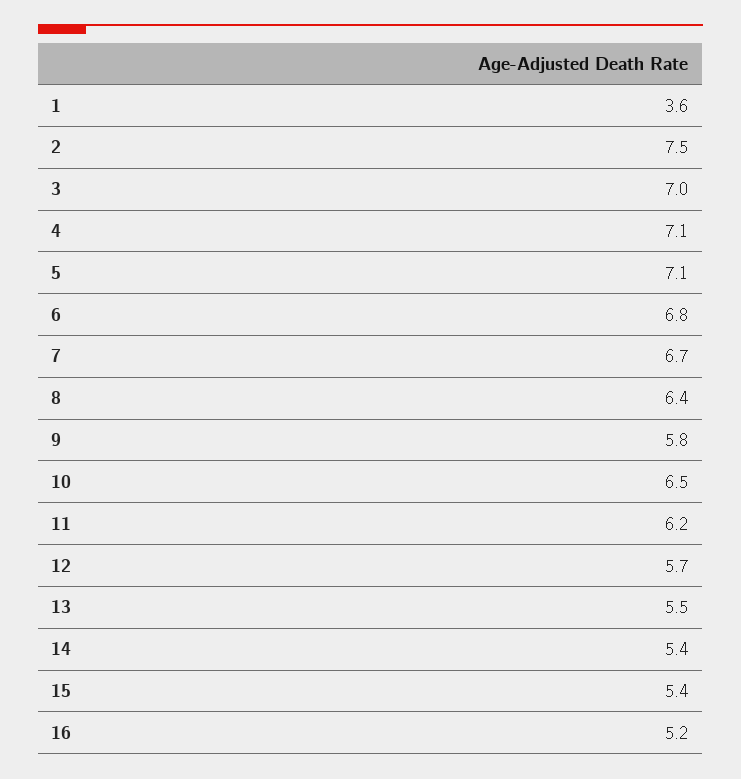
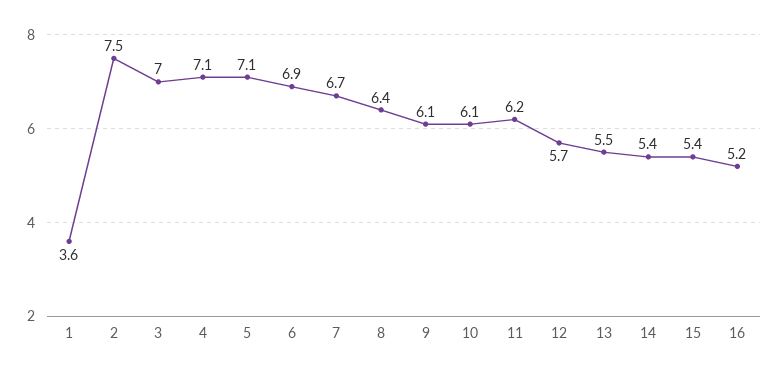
  {
    "1": 3.6,
    "2": 7.5,
    "3": 7,
    "4": 7.1,
    "5": 7.1,
-   "6": 6.8,
+   "6": 6.9,
    "7": 6.7,
    "8": 6.4,
-   "9": 5.8,
+   "9": 6.1,
-   "10": 6.5,
+   "10": 6.1,
    "11": 6.2,
    "12": 5.7,
    "13": 5.5,
    "14": 5.4,
    "15": 5.4,
    "16": 5.2
  }

